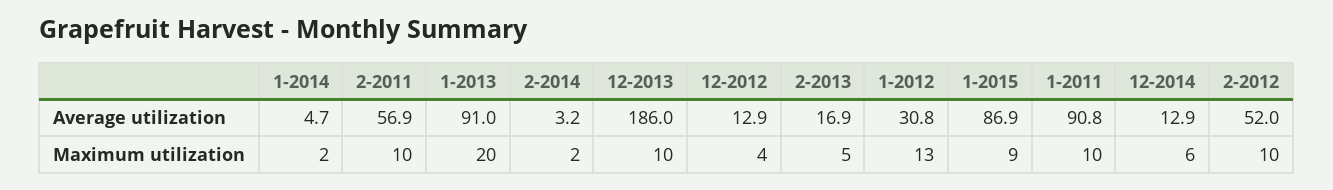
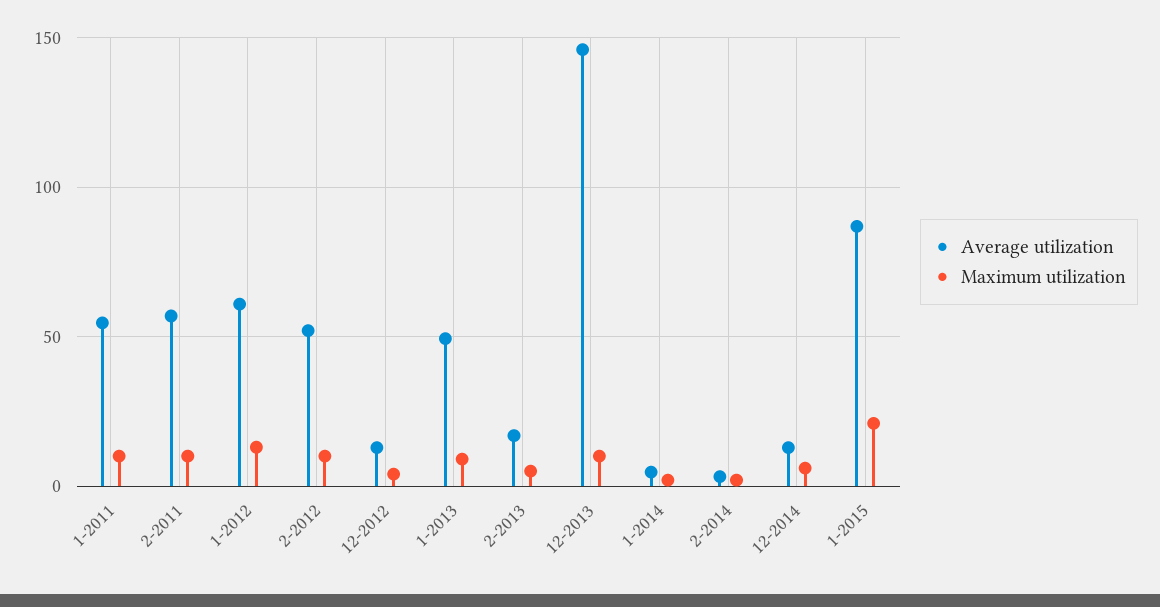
  {
    "Average utilization": {
      "1-2014": 4.7,
      "2-2011": 56.9,
-     "1-2013": 91,
+     "1-2013": 50,
      "2-2014": 3.2,
-     "12-2013": 186,
+     "12-2013": 145,
      "12-2012": 12.9,
      "2-2013": 16.9,
-     "1-2012": 30.8,
+     "1-2012": 60,
      "1-2015": 86.9,
-     "1-2011": 90.8,
+     "1-2011": 55,
      "12-2014": 12.9,
      "2-2012": 52
    },
    "Maximum utilization": {
      "1-2014": 2,
      "2-2011": 10,
-     "1-2013": 20,
+     "1-2013": 10,
      "2-2014": 2,
      "12-2013": 10,
      "12-2012": 4,
      "2-2013": 5,
      "1-2012": 13,
-     "1-2015": 9,
+     "1-2015": 20,
      "1-2011": 10,
      "12-2014": 6,
      "2-2012": 10
    }
  }

